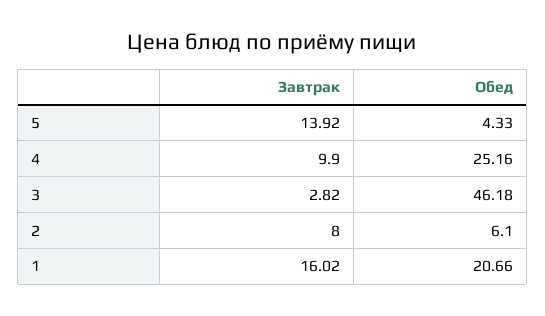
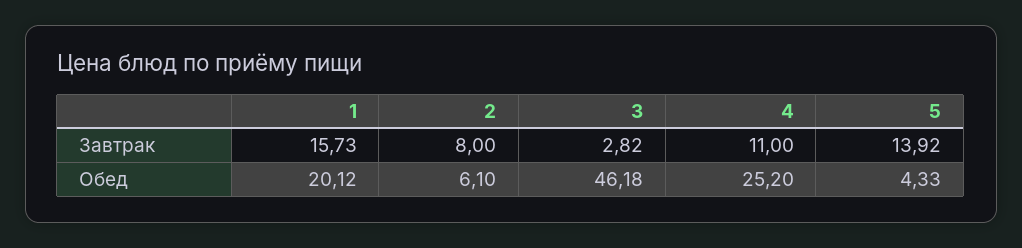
  {
    "Завтрак": {
      "5": 13.92,
-     "4": 9.9,
+     "4": 11,
      "3": 2.82,
      "2": 8,
-     "1": 16.02
+     "1": 15.73
    },
    "Обед": {
      "5": 4.33,
-     "4": 25.16,
+     "4": 25.2,
      "3": 46.18,
      "2": 6.1,
-     "1": 20.66
+     "1": 20.12
    }
  }

